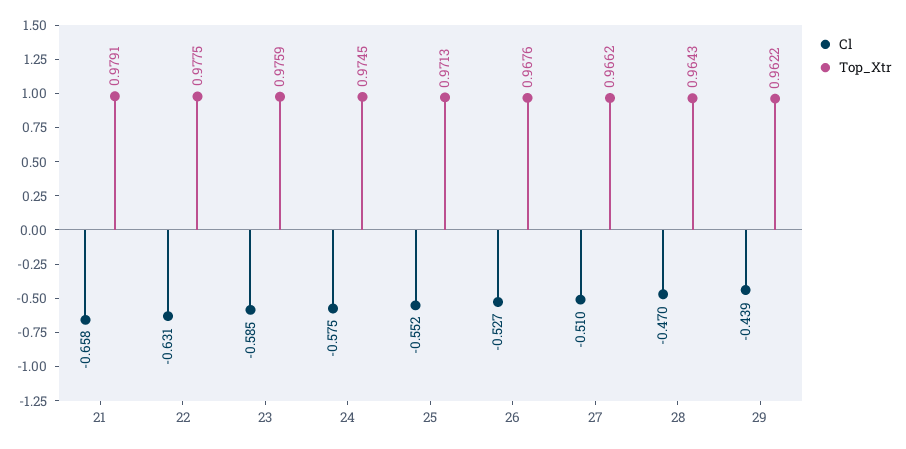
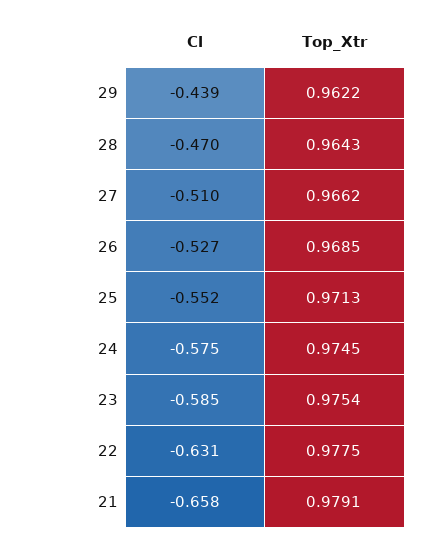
  {
    "Cl": {
      "21": -0.658,
      "22": -0.631,
      "23": -0.585,
      "24": -0.575,
      "25": -0.552,
      "26": -0.527,
      "27": -0.51,
      "28": -0.47,
      "29": -0.439
    },
    "Top_Xtr": {
      "21": 0.9791,
      "22": 0.9775,
-     "23": 0.9759,
+     "23": 0.9754,
      "24": 0.9745,
      "25": 0.9713,
-     "26": 0.9676,
+     "26": 0.9685,
      "27": 0.9662,
      "28": 0.9643,
      "29": 0.9622
    }
  }

